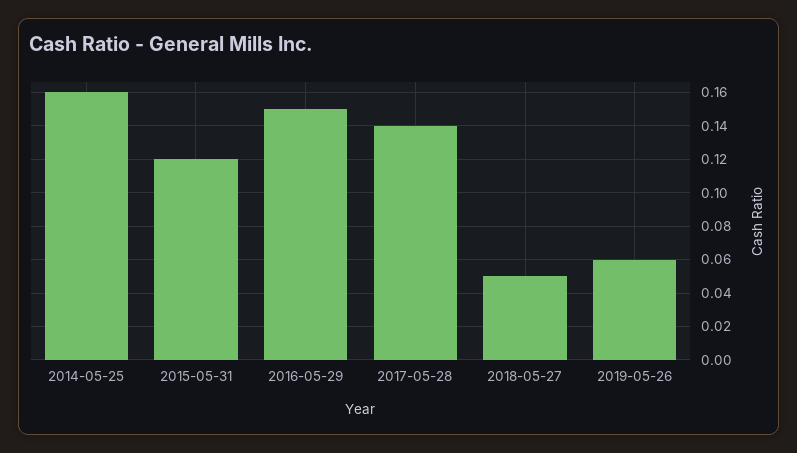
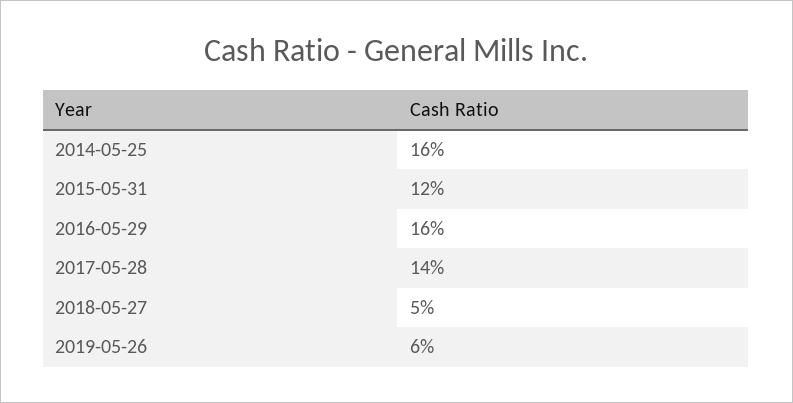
  {
    "2014-05-25": 0.16,
    "2015-05-31": 0.12,
-   "2016-05-29": 0.15,
+   "2016-05-29": 0.16,
    "2017-05-28": 0.14,
    "2018-05-27": 0.05,
    "2019-05-26": 0.06
  }

